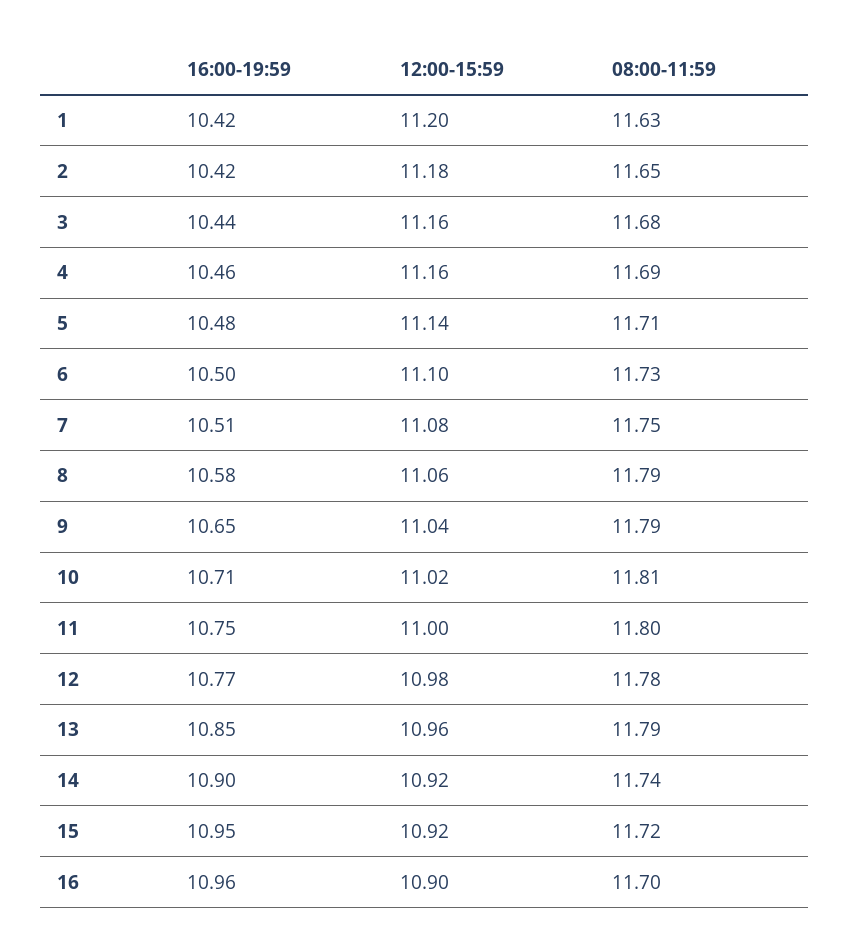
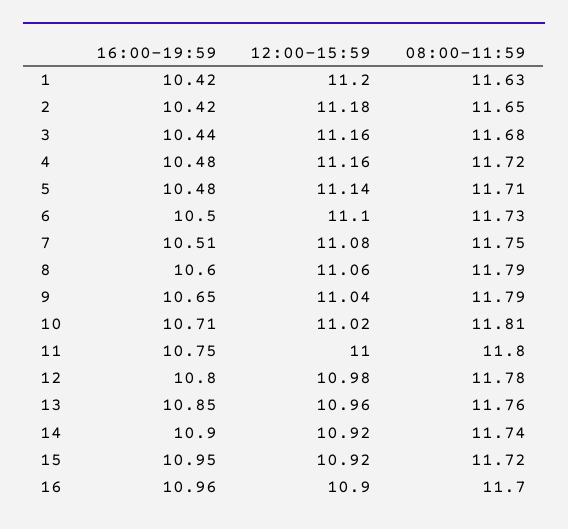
  {
    "16:00-19:59": {
      "1": 10.42,
      "2": 10.42,
      "3": 10.44,
-     "4": 10.46,
+     "4": 10.48,
      "5": 10.48,
      "6": 10.5,
      "7": 10.51,
-     "8": 10.58,
+     "8": 10.6,
      "9": 10.65,
      "10": 10.71,
      "11": 10.75,
-     "12": 10.77,
+     "12": 10.8,
      "13": 10.85,
      "14": 10.9,
      "15": 10.95,
      "16": 10.96
    },
    "12:00-15:59": {
      "1": 11.2,
      "2": 11.18,
      "3": 11.16,
      "4": 11.16,
      "5": 11.14,
      "6": 11.1,
      "7": 11.08,
      "8": 11.06,
      "9": 11.04,
      "10": 11.02,
      "11": 11,
      "12": 10.98,
      "13": 10.96,
      "14": 10.92,
      "15": 10.92,
      "16": 10.9
    },
    "08:00-11:59": {
      "1": 11.63,
      "2": 11.65,
      "3": 11.68,
-     "4": 11.69,
+     "4": 11.72,
      "5": 11.71,
      "6": 11.73,
      "7": 11.75,
      "8": 11.79,
      "9": 11.79,
      "10": 11.81,
      "11": 11.8,
      "12": 11.78,
-     "13": 11.79,
+     "13": 11.76,
      "14": 11.74,
      "15": 11.72,
      "16": 11.7
    }
  }

